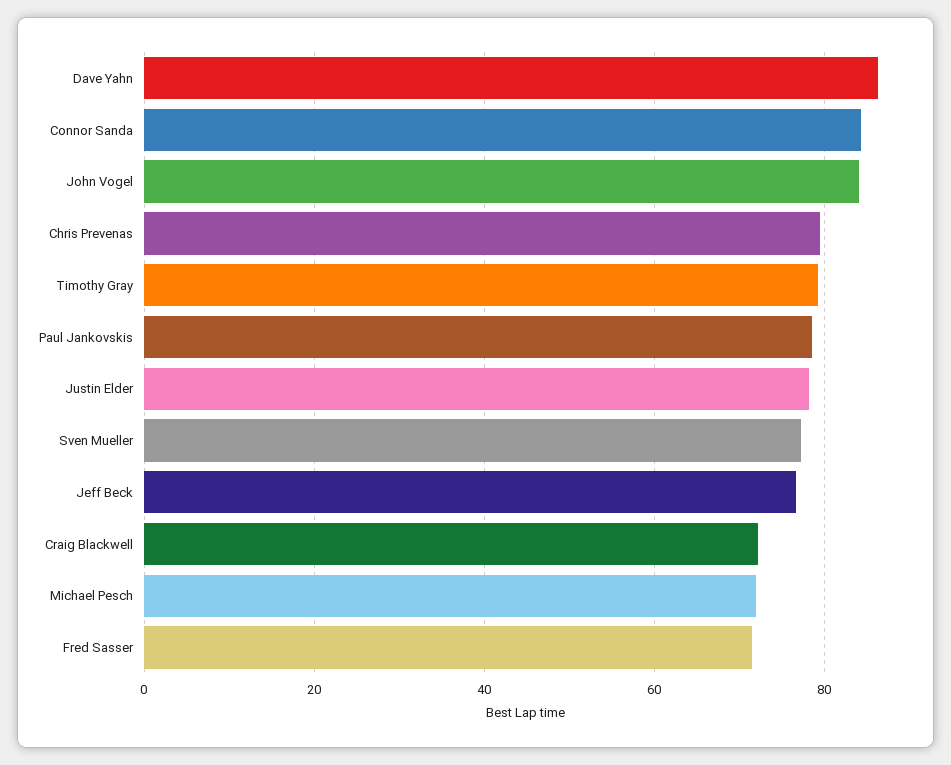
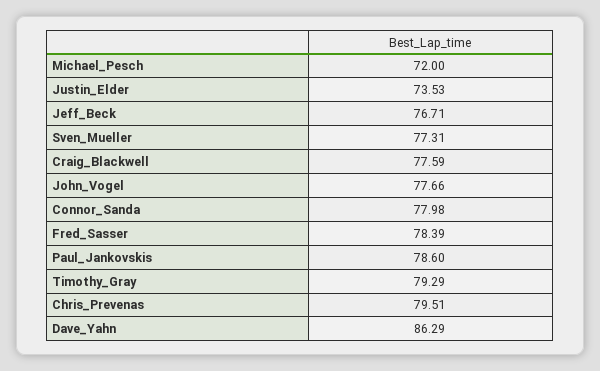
  {
    "Dave Yahn": 86.29,
-   "Connor Sanda": 84,
+   "Connor Sanda": 77.98,
-   "John Vogel": 84,
+   "John Vogel": 77.66,
    "Chris Prevenas": 79.51,
    "Timothy Gray": 79.29,
    "Paul Jankovskis": 78.6,
-   "Justin Elder": 78,
+   "Justin Elder": 73.53,
    "Sven Mueller": 77.31,
    "Jeff Beck": 76.71,
-   "Craig Blackwell": 72,
+   "Craig Blackwell": 77.59,
    "Michael Pesch": 72,
-   "Fred Sasser": 72
+   "Fred Sasser": 78.39
  }

